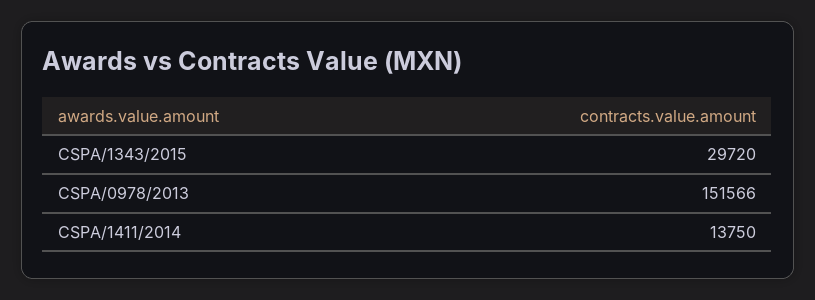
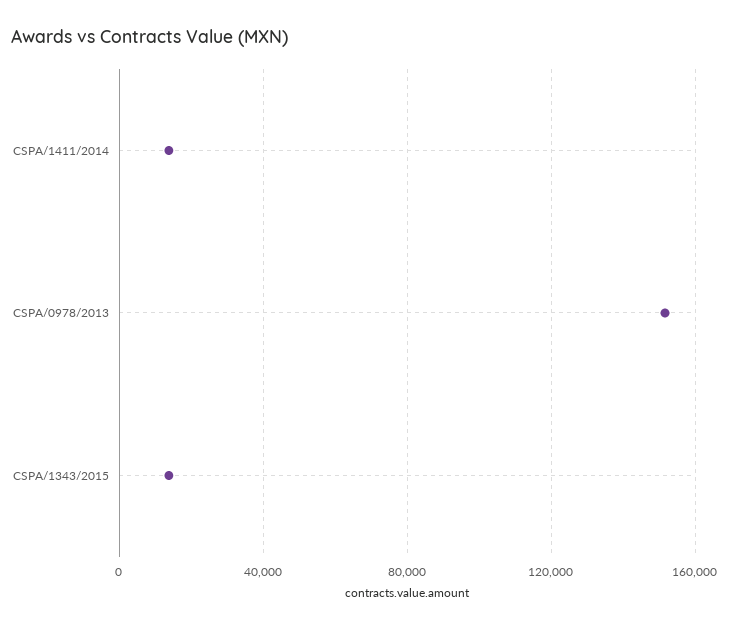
  {
-   "CSPA/1343/2015": 29720,
+   "CSPA/1343/2015": 15000,
    "CSPA/0978/2013": 151566,
    "CSPA/1411/2014": 13750
  }

